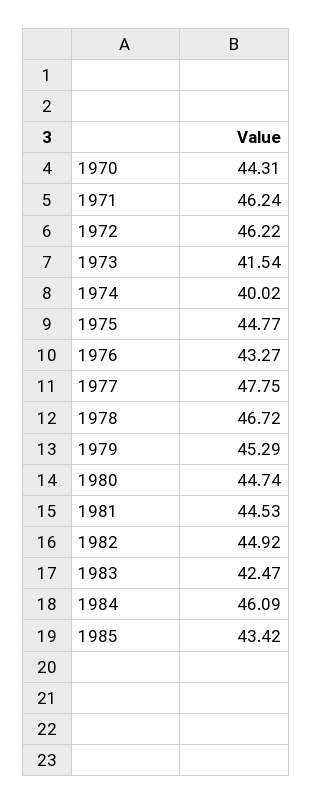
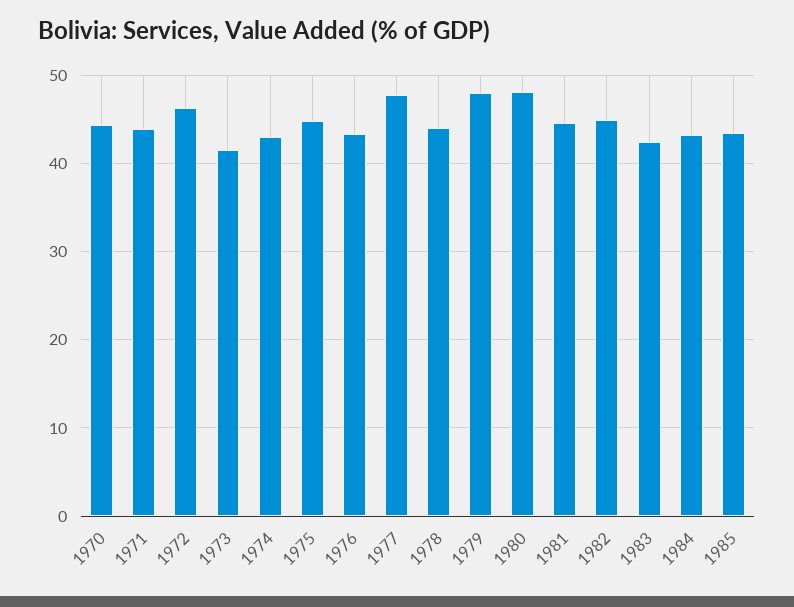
  {
    "1970": 44.31,
-   "1971": 46.24,
+   "1971": 44,
    "1972": 46.22,
    "1973": 41.54,
-   "1974": 40.02,
+   "1974": 43,
    "1975": 44.77,
    "1976": 43.27,
    "1977": 47.75,
-   "1978": 46.72,
+   "1978": 44,
-   "1979": 45.29,
+   "1979": 48,
-   "1980": 44.74,
+   "1980": 48,
    "1981": 44.53,
    "1982": 44.92,
    "1983": 42.47,
-   "1984": 46.09,
+   "1984": 43,
    "1985": 43.42
  }

